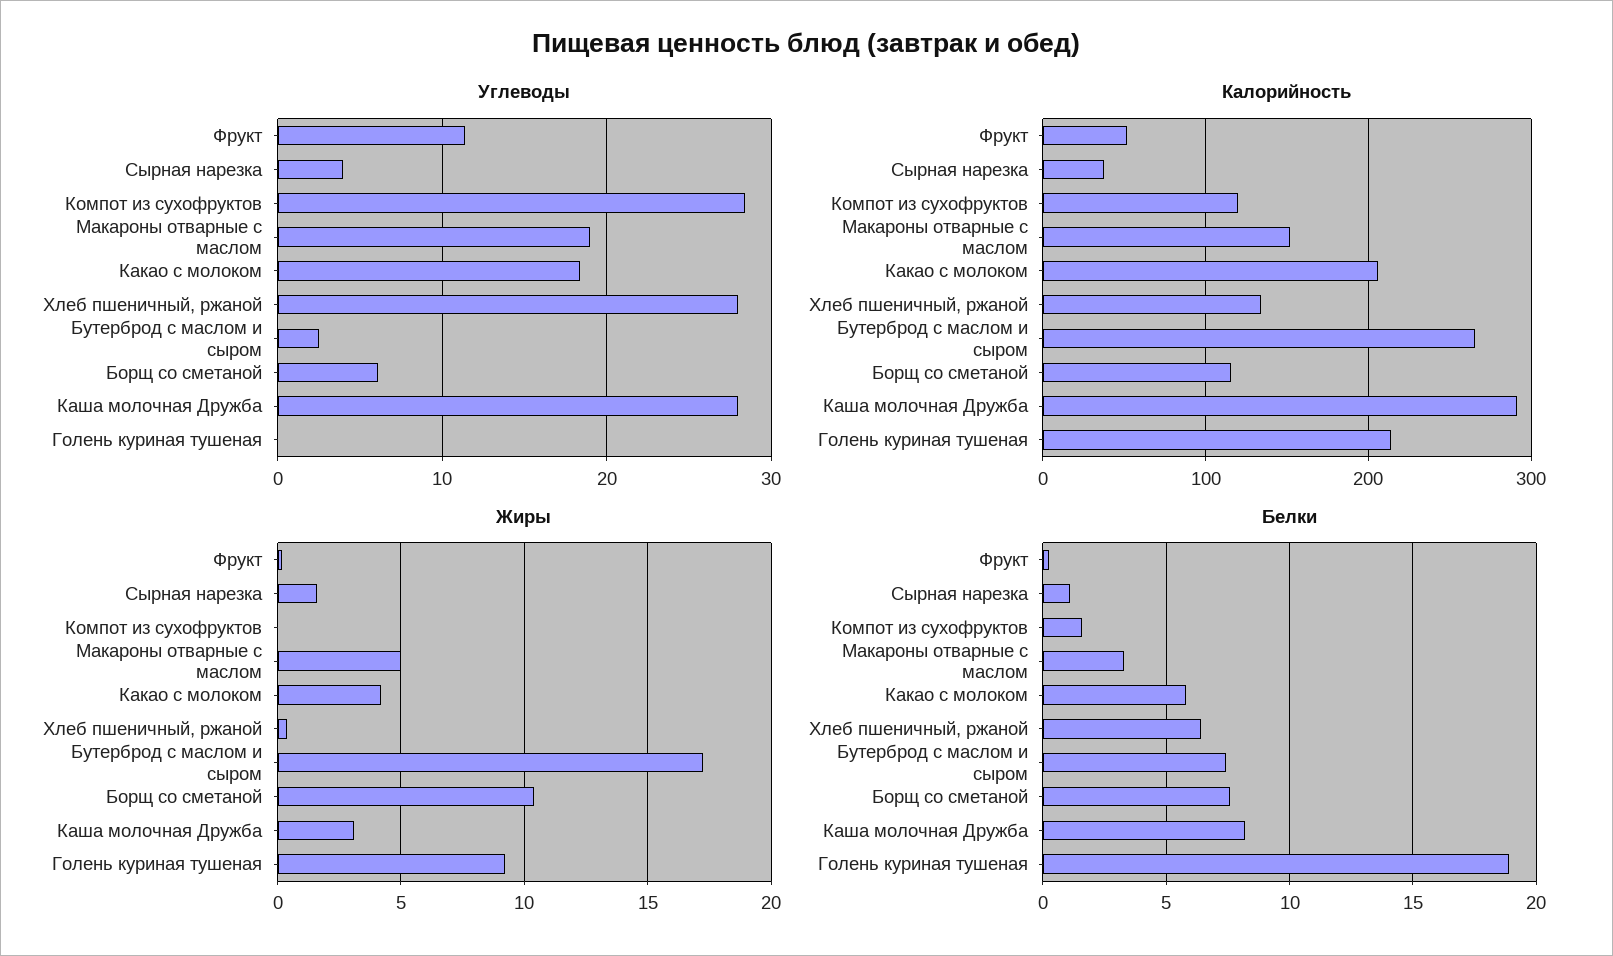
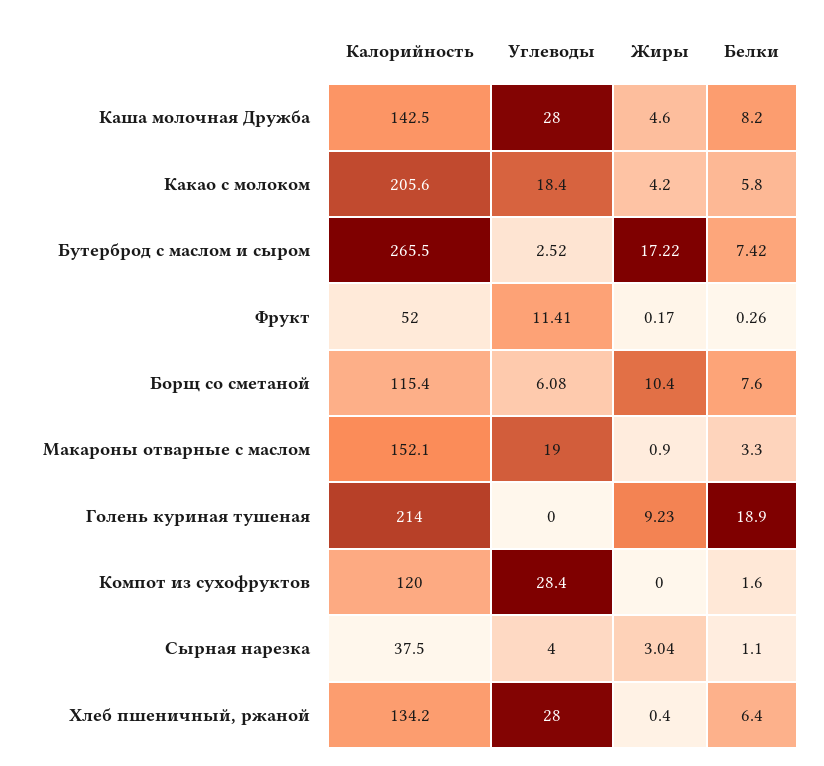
  {
    "Углеводы": {
      "Фрукт": 11.41,
      "Сырная нарезка": 4,
      "Компот из сухофруктов": 28.4,
      "Макароны отварные с маслом": 19,
      "Какао с молоком": 18.4,
      "Хлеб пшеничный, ржаной": 28,
      "Бутерброд с маслом и сыром": 2.52,
      "Борщ со сметаной": 6.08,
      "Каша молочная Дружба": 28,
      "Голень куриная тушеная": 0
    },
    "Калорийность": {
      "Фрукт": 52,
      "Сырная нарезка": 37.5,
      "Компот из сухофруктов": 120,
      "Макароны отварные с маслом": 152.1,
      "Какао с молоком": 205.6,
      "Хлеб пшеничный, ржаной": 134.2,
      "Бутерброд с маслом и сыром": 265.5,
      "Борщ со сметаной": 115.4,
-     "Каша молочная Дружба": 290,
+     "Каша молочная Дружба": 142.5,
      "Голень куриная тушеная": 214
    },
    "Жиры": {
      "Фрукт": 0.17,
-     "Сырная нарезка": 1.5,
+     "Сырная нарезка": 3.04,
      "Компот из сухофруктов": 0,
-     "Макароны отварные с маслом": 5,
+     "Макароны отварные с маслом": 0.9,
      "Какао с молоком": 4.2,
      "Хлеб пшеничный, ржаной": 0.4,
      "Бутерброд с маслом и сыром": 17.22,
      "Борщ со сметаной": 10.4,
-     "Каша молочная Дружба": 3,
+     "Каша молочная Дружба": 4.6,
      "Голень куриная тушеная": 9.23
    },
    "Белки": {
      "Фрукт": 0.26,
      "Сырная нарезка": 1.1,
      "Компот из сухофруктов": 1.6,
      "Макароны отварные с маслом": 3.3,
      "Какао с молоком": 5.8,
      "Хлеб пшеничный, ржаной": 6.4,
      "Бутерброд с маслом и сыром": 7.42,
      "Борщ со сметаной": 7.6,
      "Каша молочная Дружба": 8.2,
      "Голень куриная тушеная": 18.9
    }
  }

